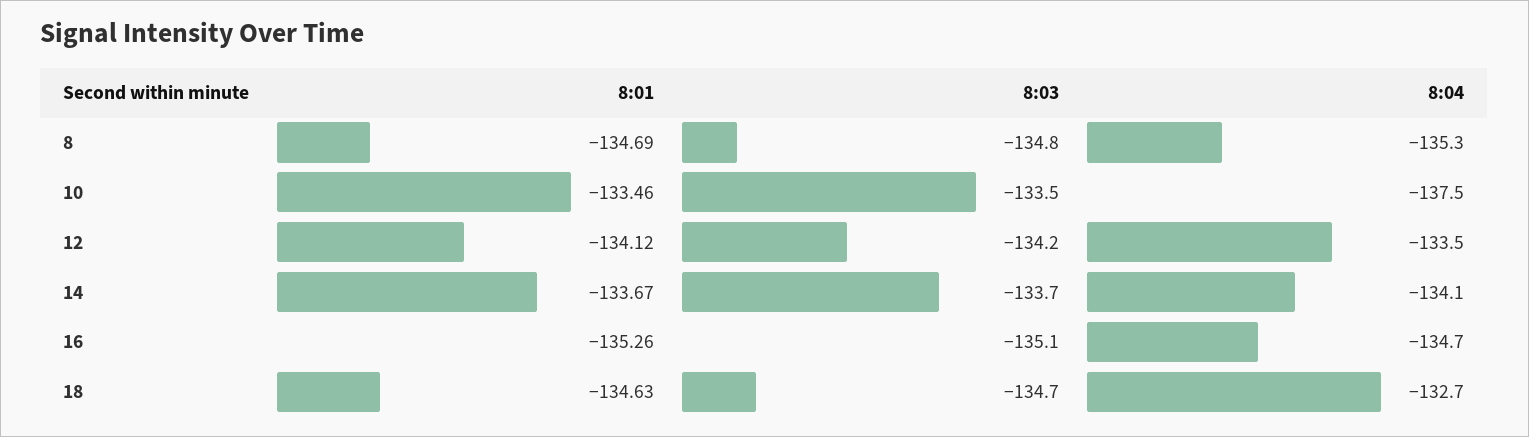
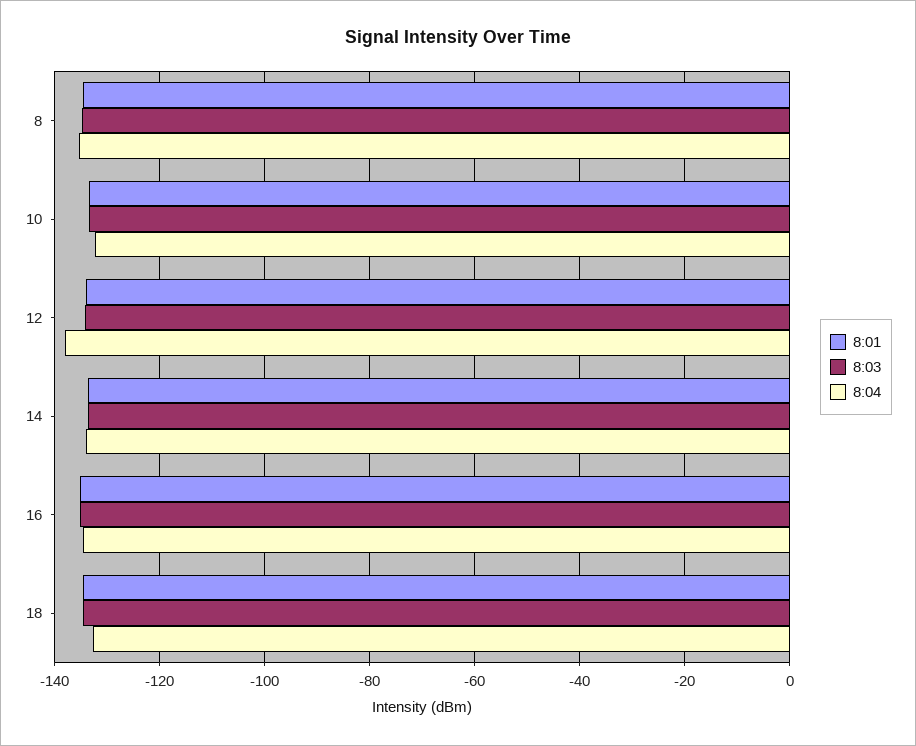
  {
    "8:01": {
      "8": -134.69,
      "10": -133.46,
      "12": -134.12,
      "14": -133.67,
      "16": -135.26,
      "18": -134.63
    },
    "8:03": {
      "8": -134.8,
      "10": -133.5,
      "12": -134.2,
      "14": -133.7,
      "16": -135.1,
      "18": -134.7
    },
    "8:04": {
      "8": -135.3,
-     "10": -137.5,
+     "10": -132,
-     "12": -133.5,
+     "12": -138,
      "14": -134.1,
      "16": -134.7,
      "18": -132.7
    }
  }

